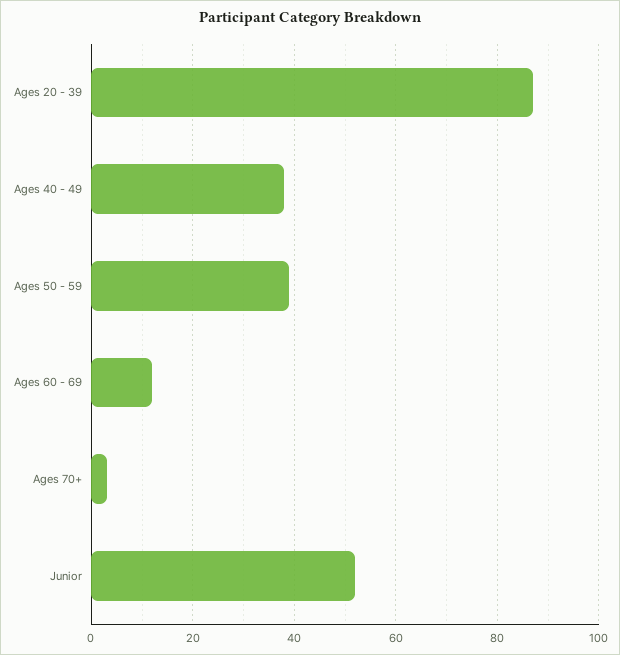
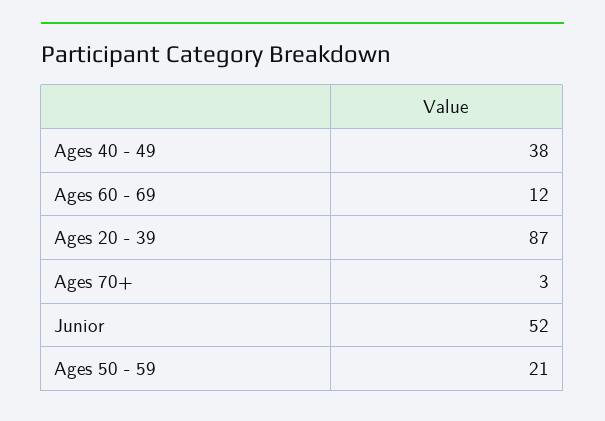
  {
    "Ages 20 - 39": 87,
    "Ages 40 - 49": 38,
-   "Ages 50 - 59": 40,
+   "Ages 50 - 59": 21,
    "Ages 60 - 69": 12,
    "Ages 70+": 3,
    "Junior": 52
  }

